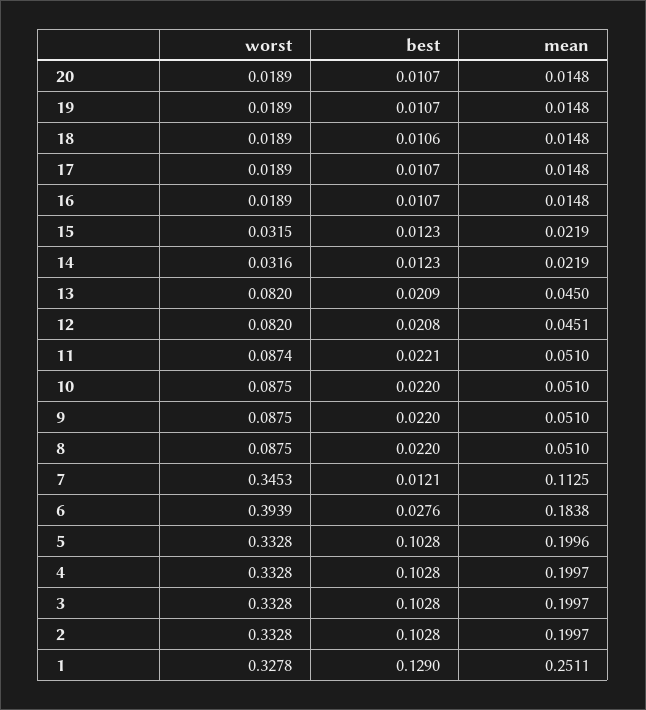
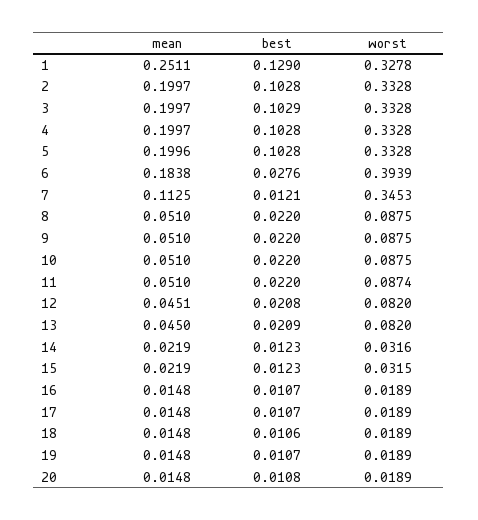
  {
    "worst": {
      "20": 0.0189,
      "19": 0.0189,
      "18": 0.0189,
      "17": 0.0189,
      "16": 0.0189,
      "15": 0.0315,
      "14": 0.0316,
      "13": 0.082,
      "12": 0.082,
      "11": 0.0874,
      "10": 0.0875,
      "9": 0.0875,
      "8": 0.0875,
      "7": 0.3453,
      "6": 0.3939,
      "5": 0.3328,
      "4": 0.3328,
      "3": 0.3328,
      "2": 0.3328,
      "1": 0.3278
    },
    "best": {
-     "20": 0.0107,
+     "20": 0.0108,
      "19": 0.0107,
      "18": 0.0106,
      "17": 0.0107,
      "16": 0.0107,
      "15": 0.0123,
      "14": 0.0123,
      "13": 0.0209,
      "12": 0.0208,
-     "11": 0.0221,
+     "11": 0.022,
      "10": 0.022,
      "9": 0.022,
      "8": 0.022,
      "7": 0.0121,
      "6": 0.0276,
      "5": 0.1028,
      "4": 0.1028,
-     "3": 0.1028,
+     "3": 0.1029,
      "2": 0.1028,
      "1": 0.129
    },
    "mean": {
      "20": 0.0148,
      "19": 0.0148,
      "18": 0.0148,
      "17": 0.0148,
      "16": 0.0148,
      "15": 0.0219,
      "14": 0.0219,
      "13": 0.045,
      "12": 0.0451,
      "11": 0.051,
      "10": 0.051,
      "9": 0.051,
      "8": 0.051,
      "7": 0.1125,
      "6": 0.1838,
      "5": 0.1996,
      "4": 0.1997,
      "3": 0.1997,
      "2": 0.1997,
      "1": 0.2511
    }
  }

